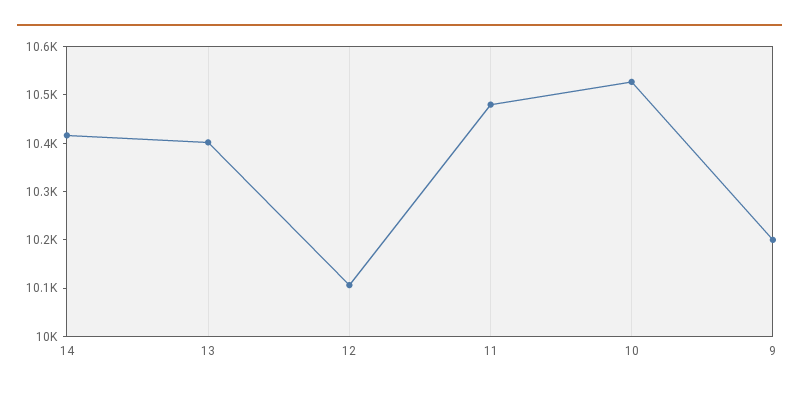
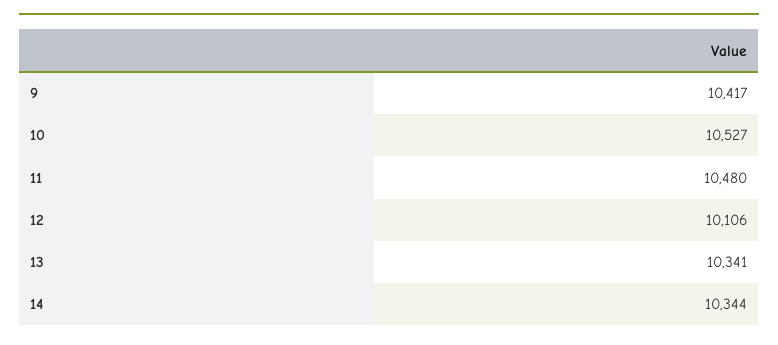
  {
-   "14": 10420,
+   "14": 10344,
-   "13": 10400,
+   "13": 10341,
    "12": 10106,
    "11": 10480,
    "10": 10527,
-   "9": 10200
+   "9": 10417
  }

